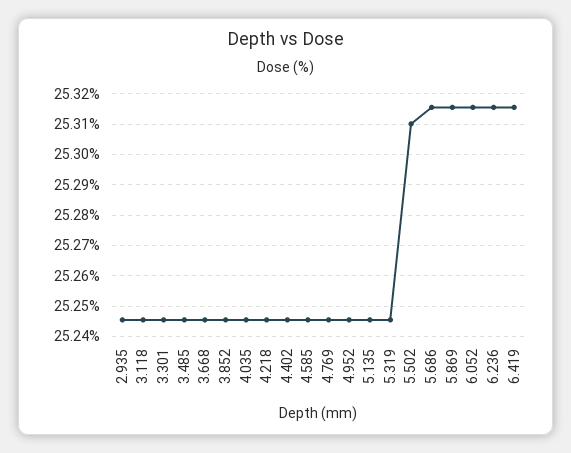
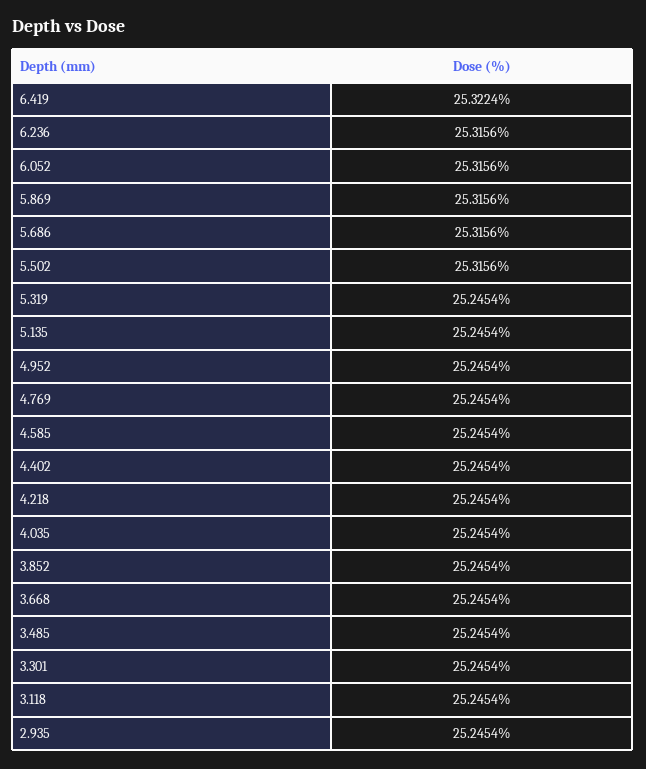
  {
    "2.935": 25.2454,
    "3.118": 25.2454,
    "3.301": 25.2454,
    "3.485": 25.2454,
    "3.668": 25.2454,
    "3.852": 25.2454,
    "4.035": 25.2454,
    "4.218": 25.2454,
    "4.402": 25.2454,
    "4.585": 25.2454,
    "4.769": 25.2454,
    "4.952": 25.2454,
    "5.135": 25.2454,
    "5.319": 25.2454,
-   "5.502": 25.31,
+   "5.502": 25.3156,
    "5.686": 25.3156,
    "5.869": 25.3156,
    "6.052": 25.3156,
    "6.236": 25.3156,
-   "6.419": 25.316
+   "6.419": 25.3224
  }

